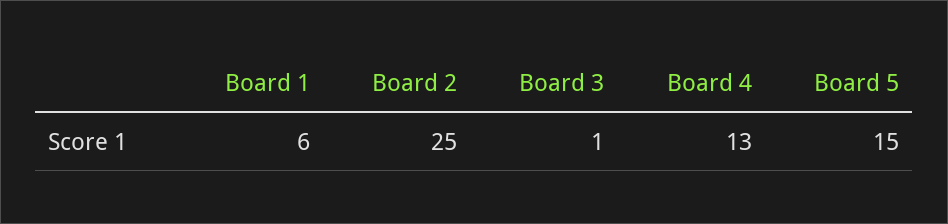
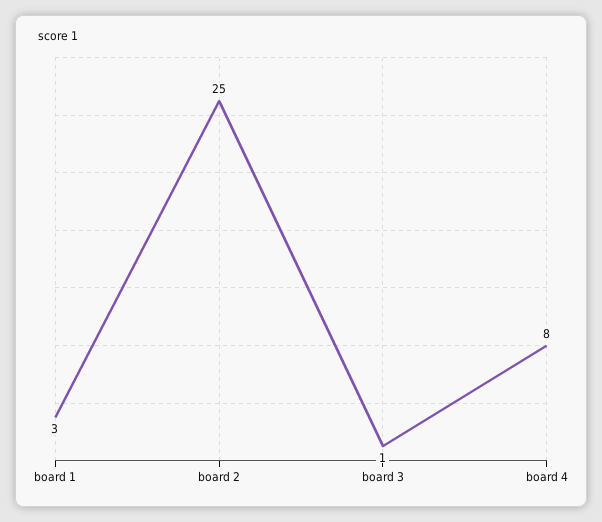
  {
-   "Board 1": 6,
+   "Board 1": 3,
    "Board 2": 25,
    "Board 3": 1,
-   "Board 4": 13,
+   "Board 4": 8
-   "Board 5": 15
  }

